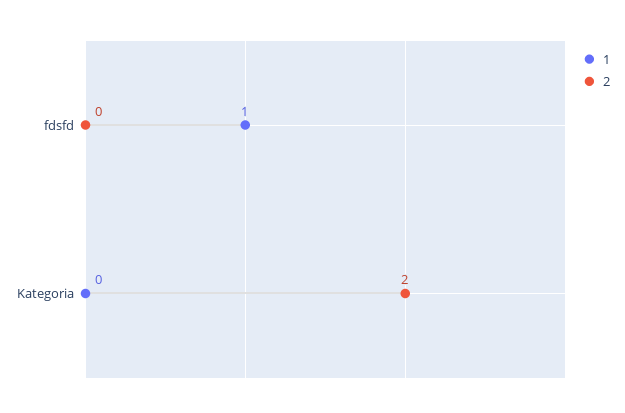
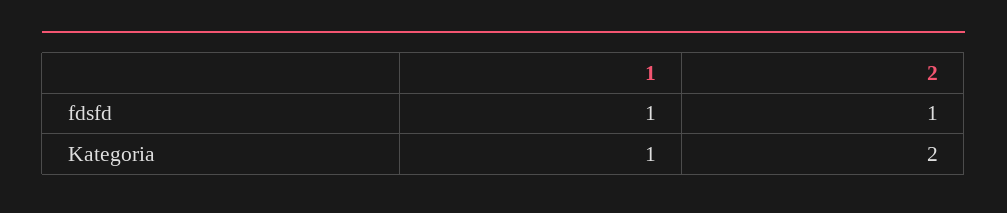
  {
    "1": {
      "fdsfd": 1,
-     "Kategoria": 0
+     "Kategoria": 1
    },
    "2": {
-     "fdsfd": 0,
+     "fdsfd": 1,
      "Kategoria": 2
    }
  }

